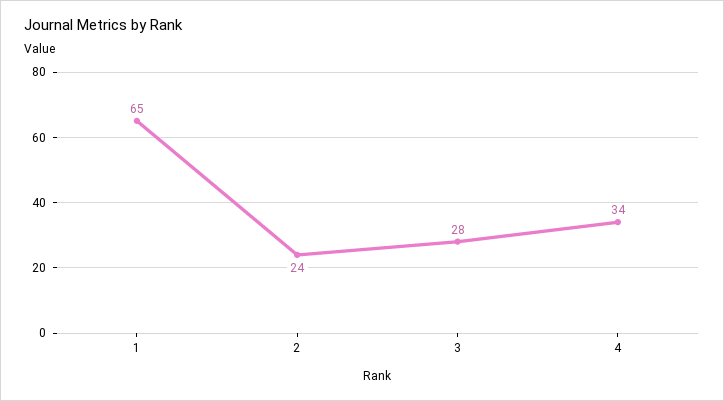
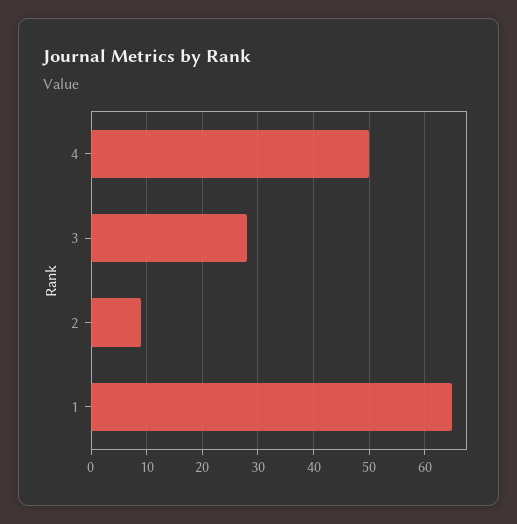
  {
    "1": 65,
-   "2": 24,
+   "2": 10,
    "3": 28,
-   "4": 34
+   "4": 50
  }

